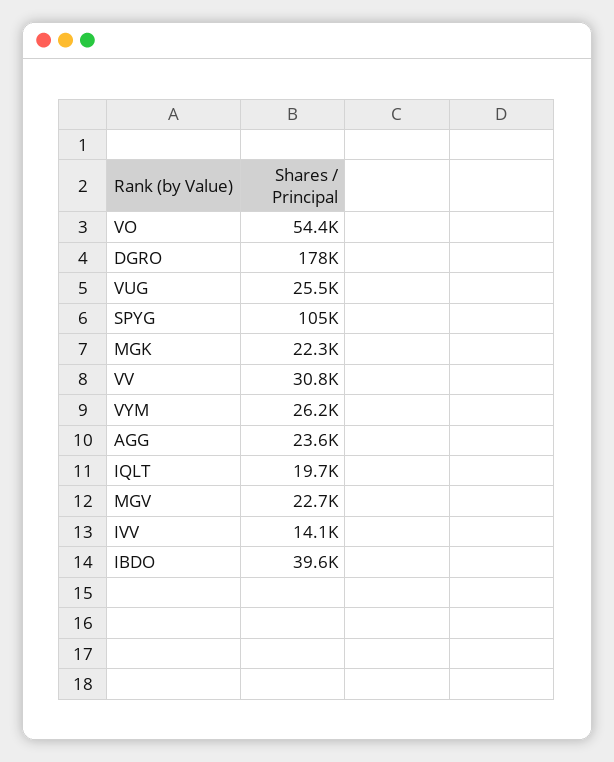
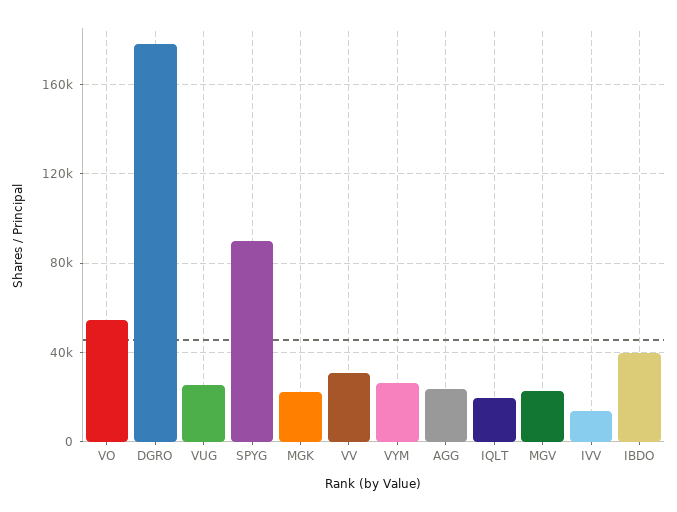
  {
    "VO": 54400,
    "DGRO": 178000,
    "VUG": 25500,
-   "SPYG": 105000,
+   "SPYG": 90000,
    "MGK": 22300,
    "VV": 30800,
    "VYM": 26200,
    "AGG": 23600,
    "IQLT": 19700,
    "MGV": 22700,
    "IVV": 14100,
    "IBDO": 39600
  }

